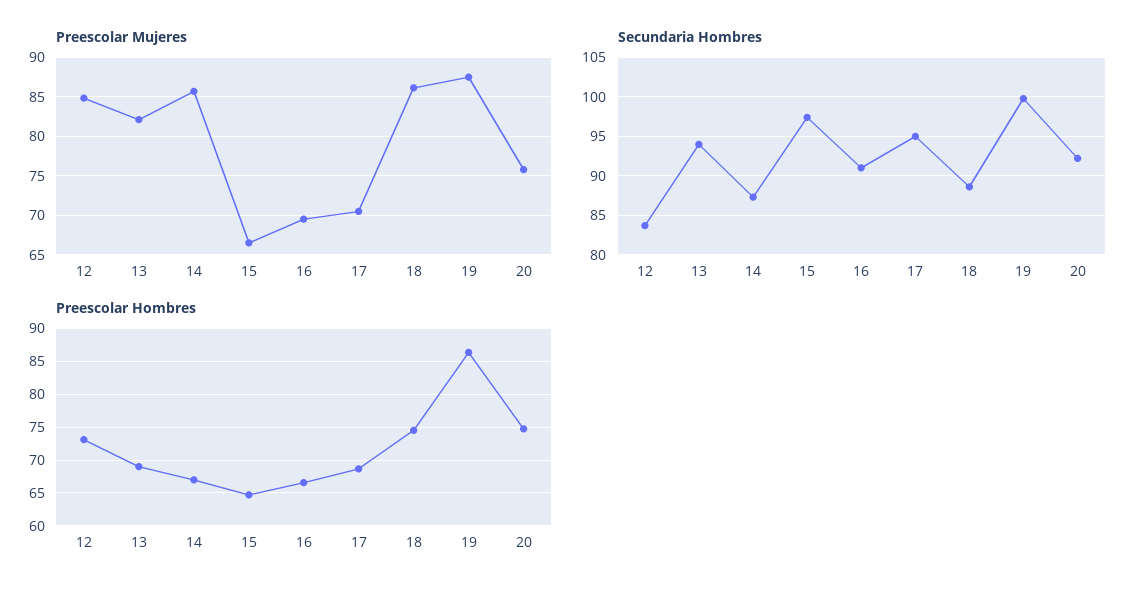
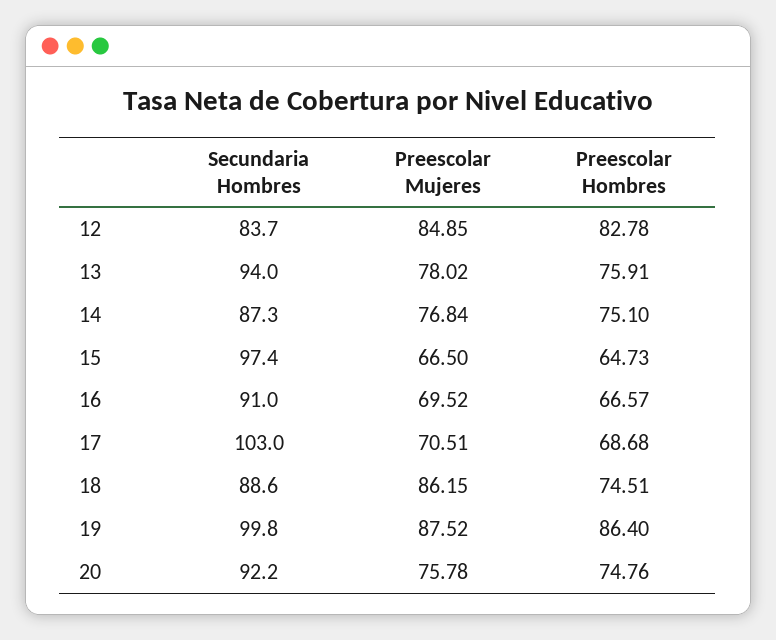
  {
    "Preescolar Mujeres": {
      "12": 84.85,
-     "13": 82,
+     "13": 78.02,
-     "14": 86,
+     "14": 76.84,
      "15": 66.5,
      "16": 69.52,
      "17": 70.51,
      "18": 86.15,
      "19": 87.52,
      "20": 75.78
    },
    "Secundaria Hombres": {
      "12": 83.7,
      "13": 94,
      "14": 87.3,
      "15": 97.4,
      "16": 91,
-     "17": 95,
+     "17": 103,
      "18": 88.6,
      "19": 99.8,
      "20": 92.2
    },
    "Preescolar Hombres": {
-     "12": 73,
+     "12": 82.78,
-     "13": 69,
+     "13": 75.91,
-     "14": 67,
+     "14": 75.1,
      "15": 64.73,
      "16": 66.57,
      "17": 68.68,
      "18": 74.51,
      "19": 86.4,
      "20": 74.76
    }
  }

